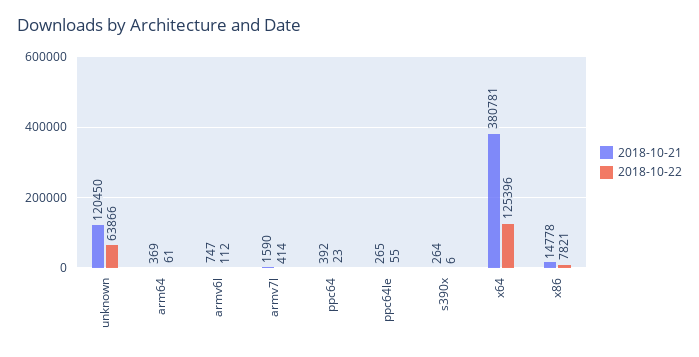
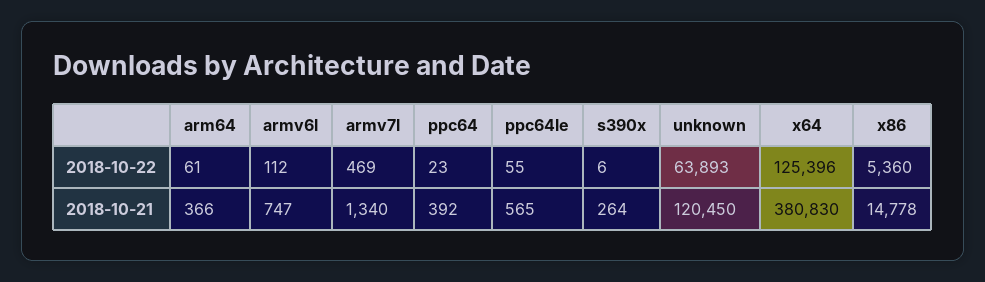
  {
    "2018-10-21": {
      "unknown": 120450,
-     "arm64": 369,
+     "arm64": 366,
      "armv6l": 747,
-     "armv7l": 1590,
+     "armv7l": 1340,
      "ppc64": 392,
-     "ppc64le": 265,
+     "ppc64le": 565,
      "s390x": 264,
-     "x64": 380781,
+     "x64": 380830,
      "x86": 14778
    },
    "2018-10-22": {
-     "unknown": 63866,
+     "unknown": 63893,
      "arm64": 61,
      "armv6l": 112,
-     "armv7l": 414,
+     "armv7l": 469,
      "ppc64": 23,
      "ppc64le": 55,
      "s390x": 6,
      "x64": 125396,
-     "x86": 7821
+     "x86": 5360
    }
  }

